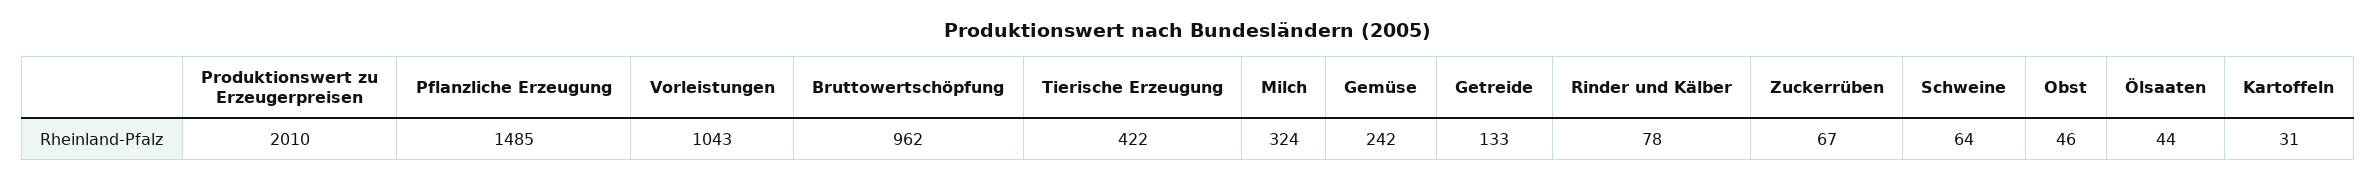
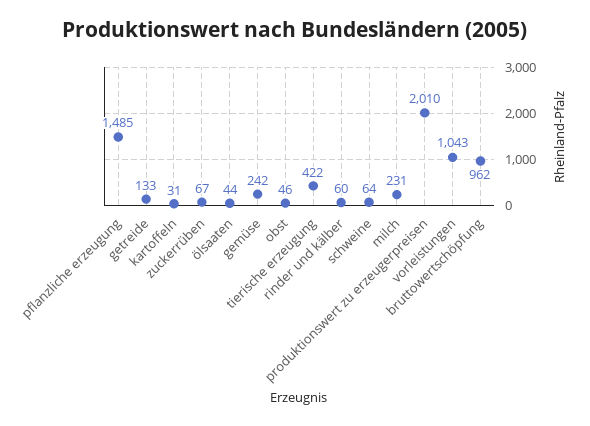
  {
    "Produktionswert zu Erzeugerpreisen": 2010,
    "Pflanzliche Erzeugung": 1485,
    "Vorleistungen": 1043,
    "Bruttowertschöpfung": 962,
    "Tierische Erzeugung": 422,
-   "Milch": 324,
+   "Milch": 231,
    "Gemüse": 242,
    "Getreide": 133,
-   "Rinder und Kälber": 78,
+   "Rinder und Kälber": 60,
    "Zuckerrüben": 67,
    "Schweine": 64,
    "Obst": 46,
    "Ölsaaten": 44,
    "Kartoffeln": 31
  }

